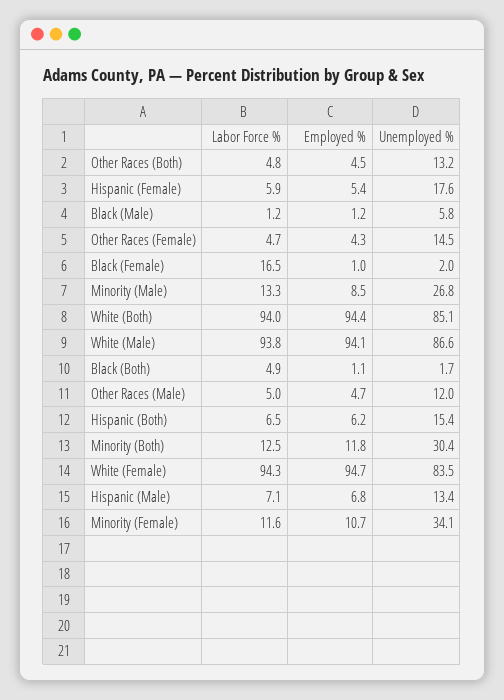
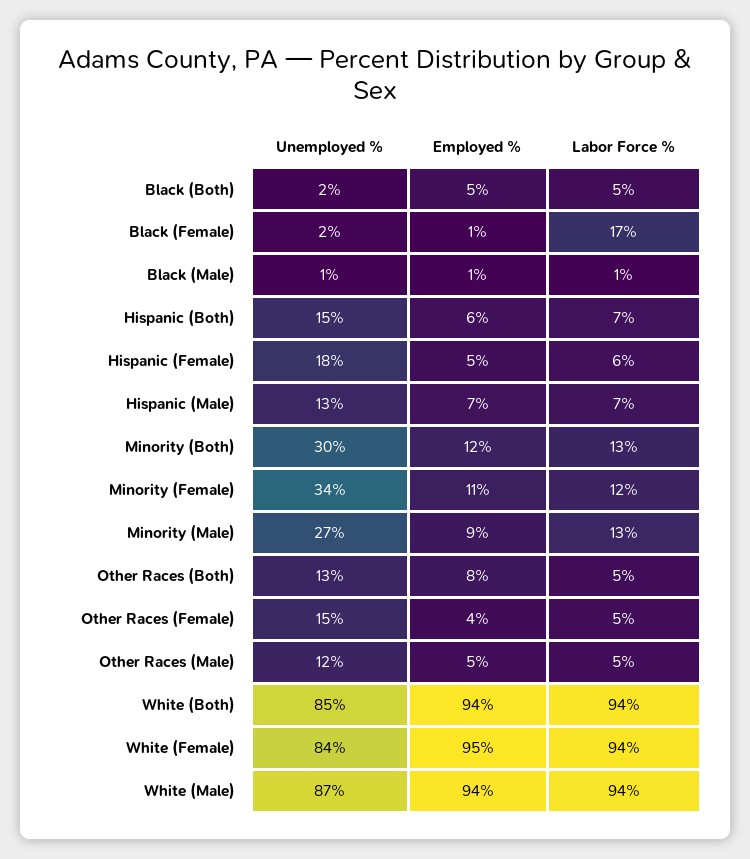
  {
    "Labor Force %": {
      "Other Races (Both)": 4.8,
      "Hispanic (Female)": 5.9,
      "Black (Male)": 1.2,
      "Other Races (Female)": 4.7,
      "Black (Female)": 16.5,
      "Minority (Male)": 13.3,
      "White (Both)": 94,
      "White (Male)": 93.8,
      "Black (Both)": 4.9,
      "Other Races (Male)": 5,
      "Hispanic (Both)": 6.5,
      "Minority (Both)": 12.5,
      "White (Female)": 94.3,
      "Hispanic (Male)": 7.1,
      "Minority (Female)": 11.6
    },
    "Employed %": {
-     "Other Races (Both)": 4.5,
+     "Other Races (Both)": 8,
      "Hispanic (Female)": 5.4,
      "Black (Male)": 1.2,
      "Other Races (Female)": 4.3,
      "Black (Female)": 1,
      "Minority (Male)": 8.5,
      "White (Both)": 94.4,
      "White (Male)": 94.1,
-     "Black (Both)": 1.1,
+     "Black (Both)": 5,
      "Other Races (Male)": 4.7,
      "Hispanic (Both)": 6.2,
      "Minority (Both)": 11.8,
      "White (Female)": 94.7,
      "Hispanic (Male)": 6.8,
      "Minority (Female)": 10.7
    },
    "Unemployed %": {
      "Other Races (Both)": 13.2,
      "Hispanic (Female)": 17.6,
-     "Black (Male)": 5.8,
+     "Black (Male)": 1,
      "Other Races (Female)": 14.5,
      "Black (Female)": 2,
      "Minority (Male)": 26.8,
      "White (Both)": 85.1,
      "White (Male)": 86.6,
      "Black (Both)": 1.7,
      "Other Races (Male)": 12,
      "Hispanic (Both)": 15.4,
      "Minority (Both)": 30.4,
      "White (Female)": 83.5,
      "Hispanic (Male)": 13.4,
      "Minority (Female)": 34.1
    }
  }

